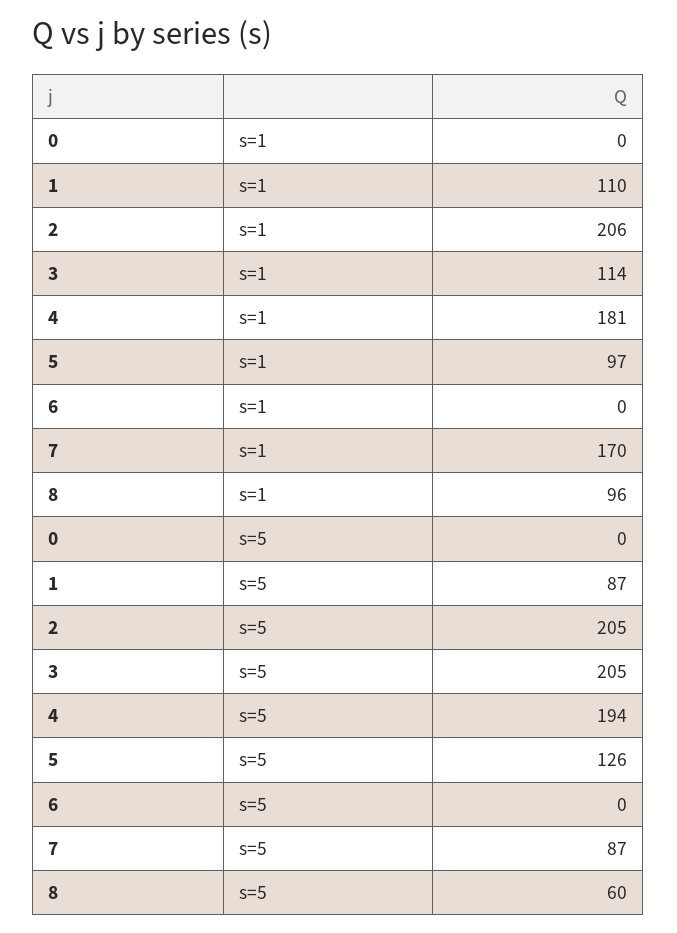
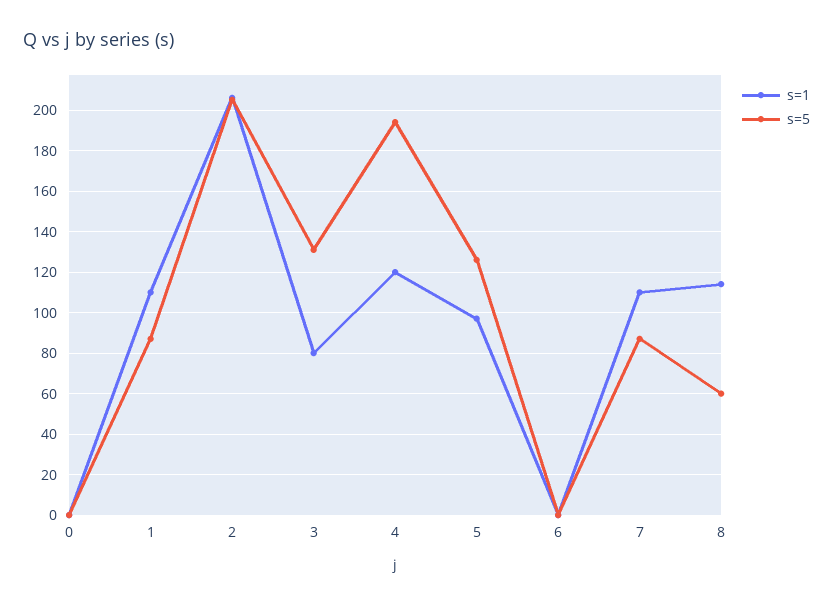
  {
    "s=1": {
      "0": 0,
      "1": 110,
      "2": 206,
-     "3": 114,
+     "3": 80,
-     "4": 181,
+     "4": 120,
      "5": 97,
      "6": 0,
-     "7": 170,
+     "7": 110,
-     "8": 96
+     "8": 115
    },
    "s=5": {
      "0": 0,
      "1": 87,
      "2": 205,
-     "3": 205,
+     "3": 130,
      "4": 194,
      "5": 126,
      "6": 0,
      "7": 87,
      "8": 60
    }
  }

